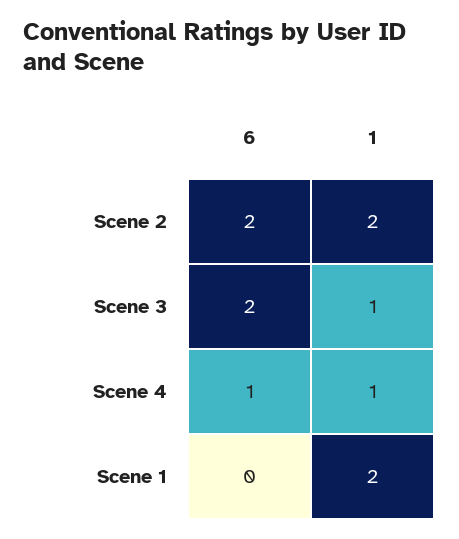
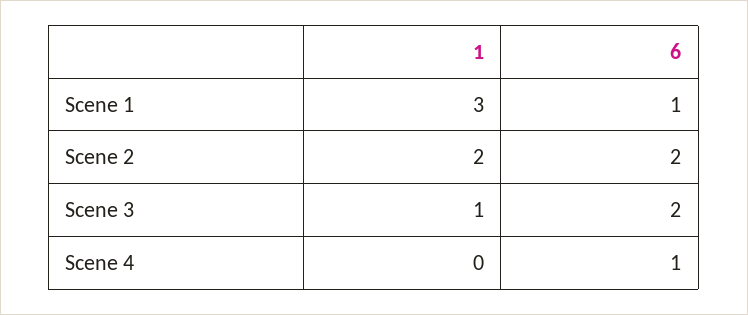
  {
    "6": {
      "Scene 2": 2,
      "Scene 3": 2,
      "Scene 4": 1,
-     "Scene 1": 0
+     "Scene 1": 1
    },
    "1": {
      "Scene 2": 2,
      "Scene 3": 1,
-     "Scene 4": 1,
+     "Scene 4": 0,
-     "Scene 1": 2
+     "Scene 1": 3
    }
  }

